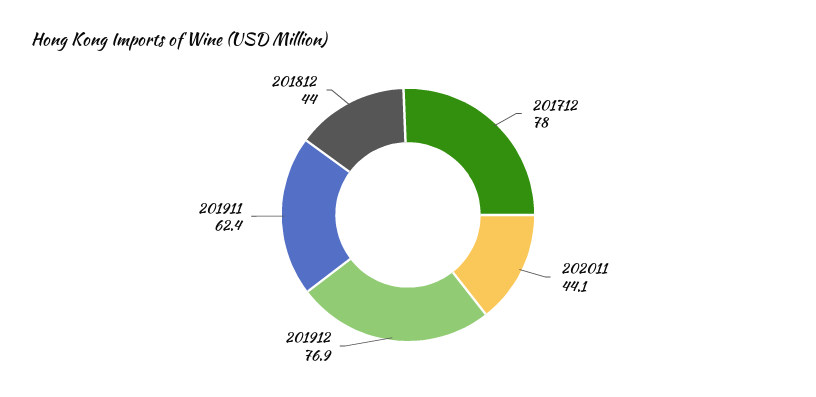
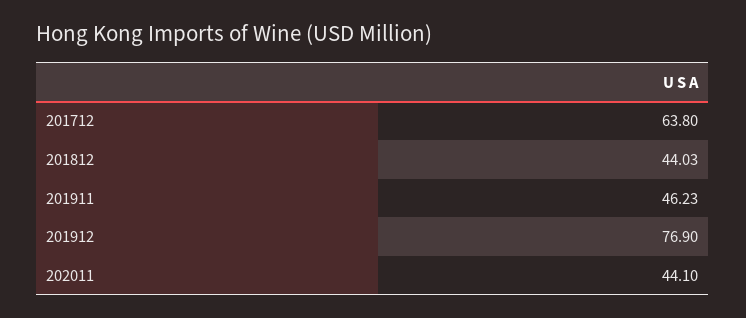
  {
-   "201712": 78,
+   "201712": 63.8,
    "202011": 44.1,
    "201912": 76.9,
-   "201911": 62.4,
+   "201911": 46.23,
    "201812": 44.03
  }

